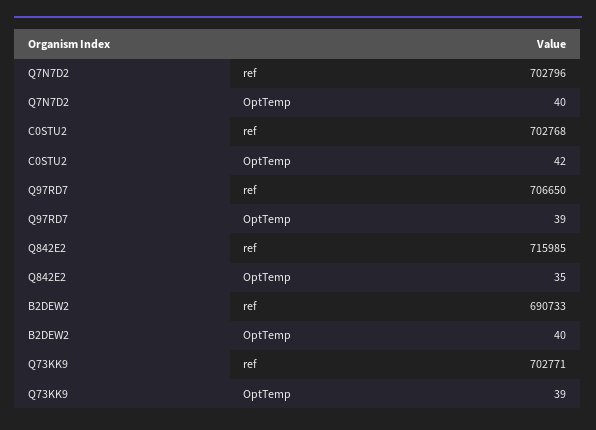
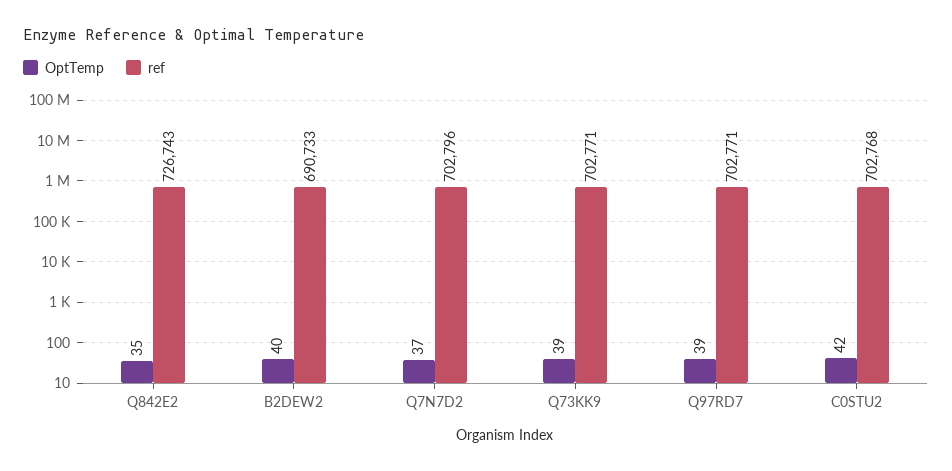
  {
    "ref": {
      "Q7N7D2": 702796,
      "C0STU2": 702768,
-     "Q97RD7": 706650,
+     "Q97RD7": 702771,
-     "Q842E2": 715985,
+     "Q842E2": 726743,
      "B2DEW2": 690733,
      "Q73KK9": 702771
    },
    "OptTemp": {
-     "Q7N7D2": 40,
+     "Q7N7D2": 37,
      "C0STU2": 42,
      "Q97RD7": 39,
      "Q842E2": 35,
      "B2DEW2": 40,
      "Q73KK9": 39
    }
  }

